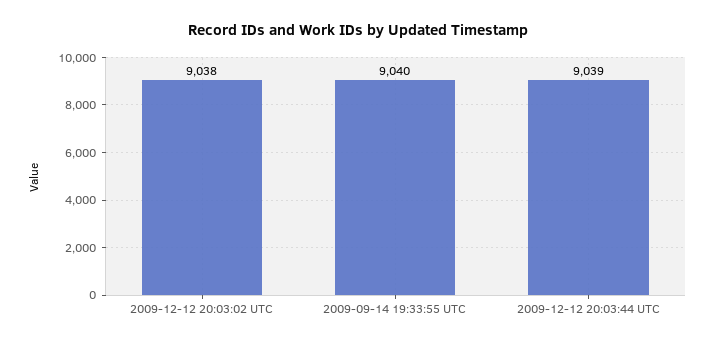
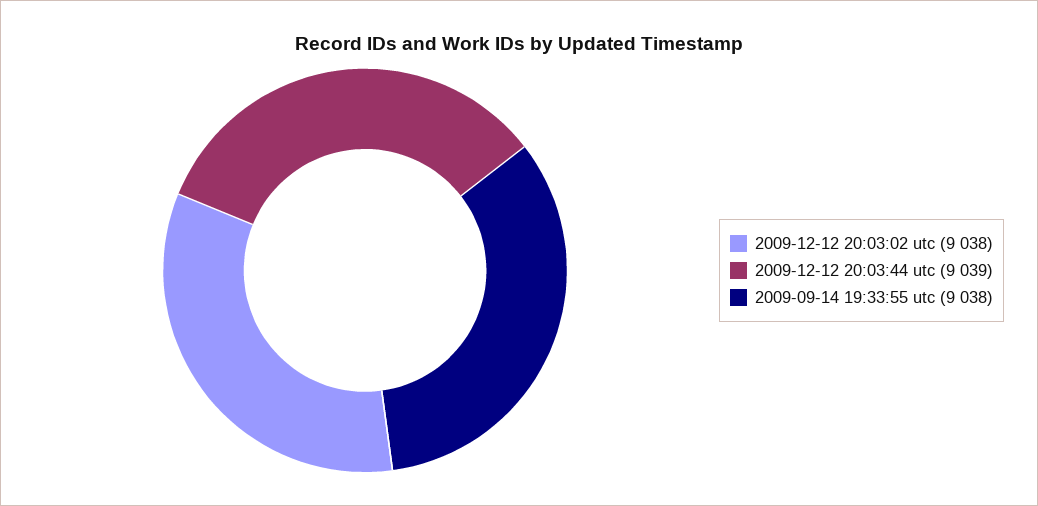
  {
    "2009-12-12 20:03:02 UTC": 9038,
-   "2009-09-14 19:33:55 UTC": 9040,
+   "2009-09-14 19:33:55 UTC": 9038,
    "2009-12-12 20:03:44 UTC": 9039
  }

